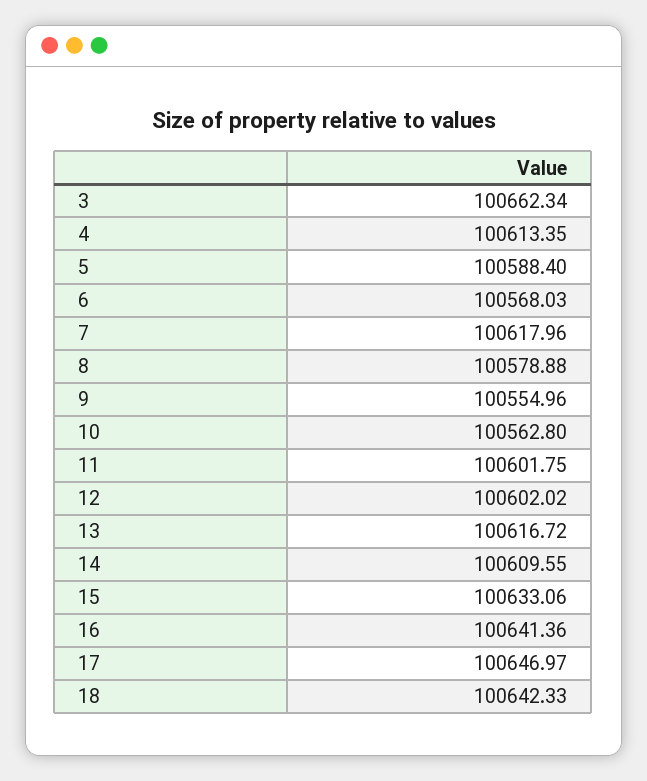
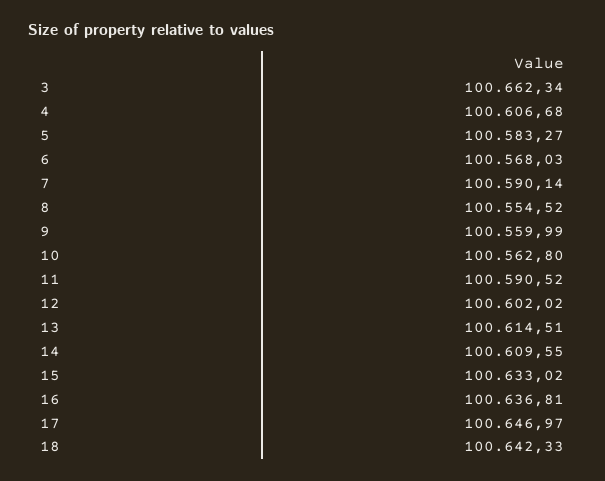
  {
    "3": 100662.34,
-   "4": 100613.35,
+   "4": 100606.68,
-   "5": 100588.4,
+   "5": 100583.27,
    "6": 100568.03,
-   "7": 100617.96,
+   "7": 100590.14,
-   "8": 100578.88,
+   "8": 100554.52,
-   "9": 100554.96,
+   "9": 100559.99,
    "10": 100562.8,
-   "11": 100601.75,
+   "11": 100590.52,
    "12": 100602.02,
-   "13": 100616.72,
+   "13": 100614.51,
    "14": 100609.55,
-   "15": 100633.06,
+   "15": 100633.02,
-   "16": 100641.36,
+   "16": 100636.81,
    "17": 100646.97,
    "18": 100642.33
  }

